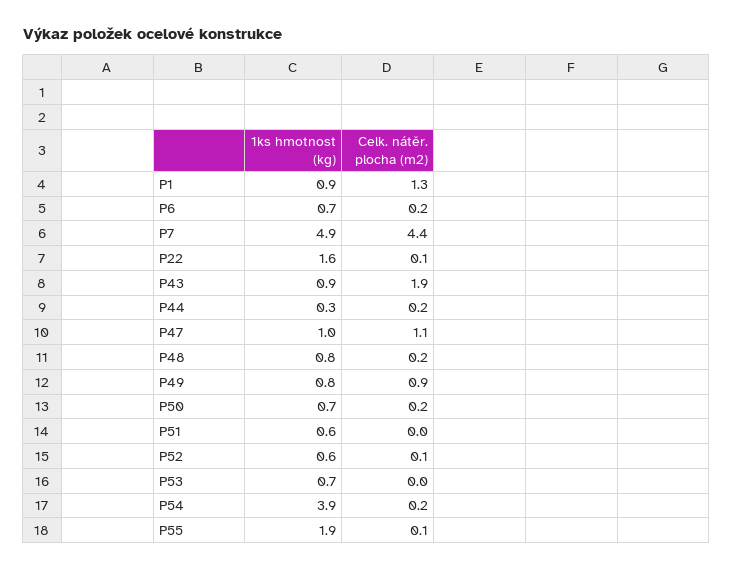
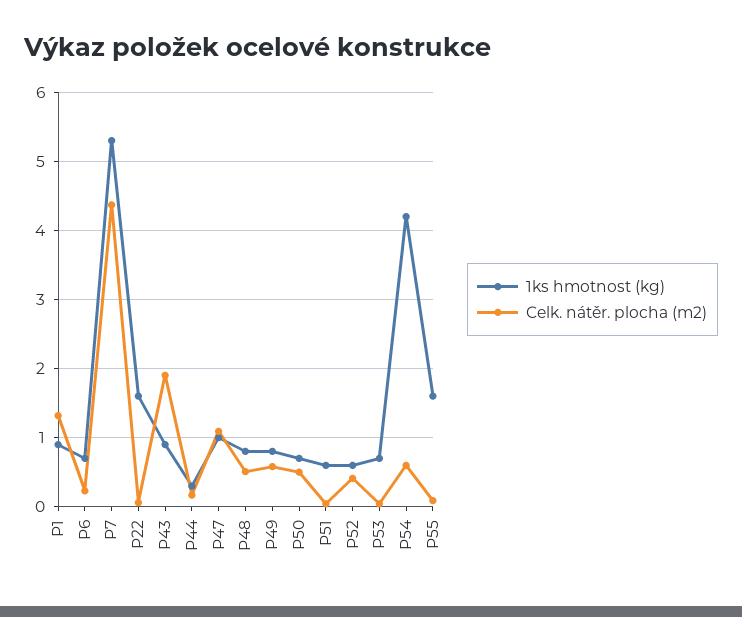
  {
    "1ks hmotnost (kg)": {
      "P1": 0.9,
      "P6": 0.7,
-     "P7": 4.9,
+     "P7": 5.3,
      "P22": 1.6,
      "P43": 0.9,
      "P44": 0.3,
      "P47": 1,
      "P48": 0.8,
      "P49": 0.8,
      "P50": 0.7,
      "P51": 0.6,
      "P52": 0.6,
      "P53": 0.7,
-     "P54": 3.9,
+     "P54": 4.2,
-     "P55": 1.9
+     "P55": 1.6
    },
    "Celk. nátěr. plocha (m2)": {
      "P1": 1.3,
      "P6": 0.2,
      "P7": 4.4,
      "P22": 0.1,
      "P43": 1.9,
      "P44": 0.2,
      "P47": 1.1,
-     "P48": 0.2,
+     "P48": 0.5,
-     "P49": 0.9,
+     "P49": 0.6,
-     "P50": 0.2,
+     "P50": 0.5,
      "P51": 0,
-     "P52": 0.1,
+     "P52": 0.4,
      "P53": 0,
-     "P54": 0.2,
+     "P54": 0.6,
      "P55": 0.1
    }
  }

